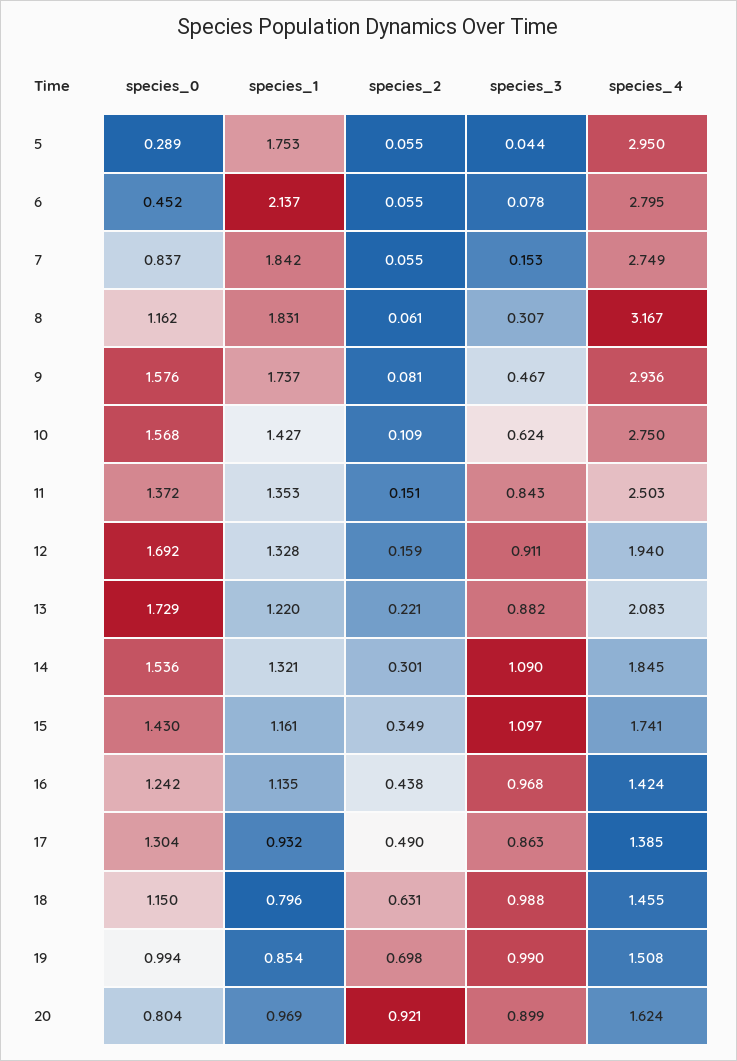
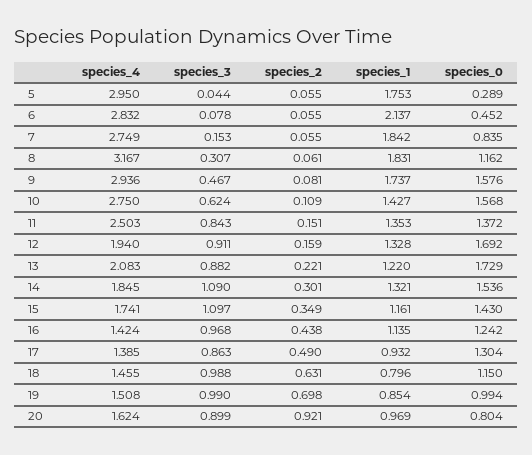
  {
    "species_0": {
      "5": 0.289,
      "6": 0.452,
-     "7": 0.837,
+     "7": 0.835,
      "8": 1.162,
      "9": 1.576,
      "10": 1.568,
      "11": 1.372,
      "12": 1.692,
      "13": 1.729,
      "14": 1.536,
      "15": 1.43,
      "16": 1.242,
      "17": 1.304,
      "18": 1.15,
      "19": 0.994,
      "20": 0.804
    },
    "species_1": {
      "5": 1.753,
      "6": 2.137,
      "7": 1.842,
      "8": 1.831,
      "9": 1.737,
      "10": 1.427,
      "11": 1.353,
      "12": 1.328,
      "13": 1.22,
      "14": 1.321,
      "15": 1.161,
      "16": 1.135,
      "17": 0.932,
      "18": 0.796,
      "19": 0.854,
      "20": 0.969
    },
    "species_2": {
      "5": 0.055,
      "6": 0.055,
      "7": 0.055,
      "8": 0.061,
      "9": 0.081,
      "10": 0.109,
      "11": 0.151,
      "12": 0.159,
      "13": 0.221,
      "14": 0.301,
      "15": 0.349,
      "16": 0.438,
      "17": 0.49,
      "18": 0.631,
      "19": 0.698,
      "20": 0.921
    },
    "species_3": {
      "5": 0.044,
      "6": 0.078,
      "7": 0.153,
      "8": 0.307,
      "9": 0.467,
      "10": 0.624,
      "11": 0.843,
      "12": 0.911,
      "13": 0.882,
      "14": 1.09,
      "15": 1.097,
      "16": 0.968,
      "17": 0.863,
      "18": 0.988,
      "19": 0.99,
      "20": 0.899
    },
    "species_4": {
      "5": 2.95,
-     "6": 2.795,
+     "6": 2.832,
      "7": 2.749,
      "8": 3.167,
      "9": 2.936,
      "10": 2.75,
      "11": 2.503,
      "12": 1.94,
      "13": 2.083,
      "14": 1.845,
      "15": 1.741,
      "16": 1.424,
      "17": 1.385,
      "18": 1.455,
      "19": 1.508,
      "20": 1.624
    }
  }

